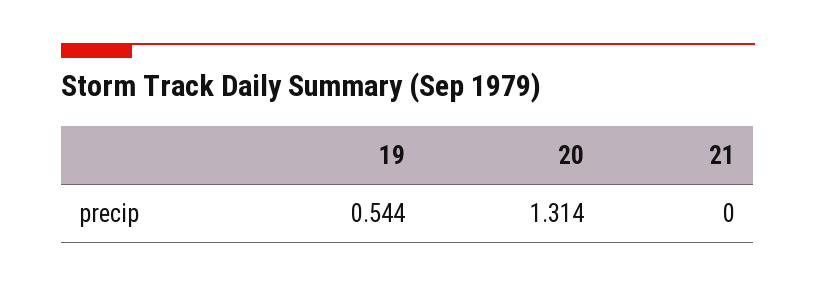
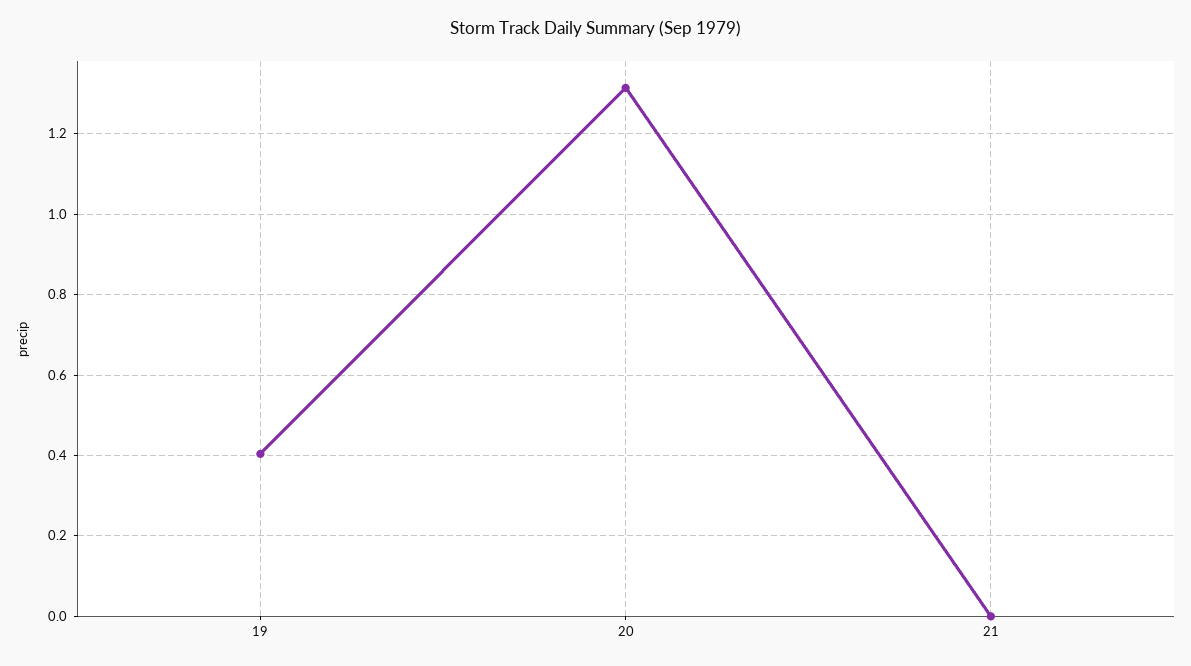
  {
-   "19": 0.544,
+   "19": 0.4,
    "20": 1.314,
    "21": 0
  }

